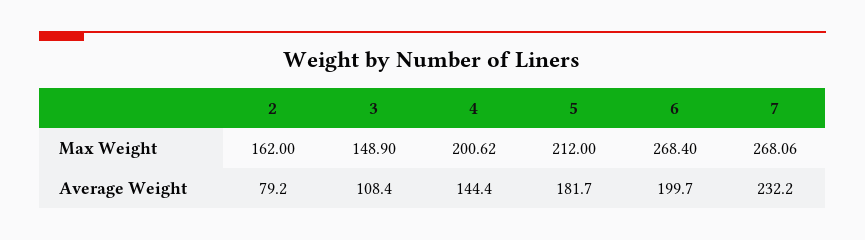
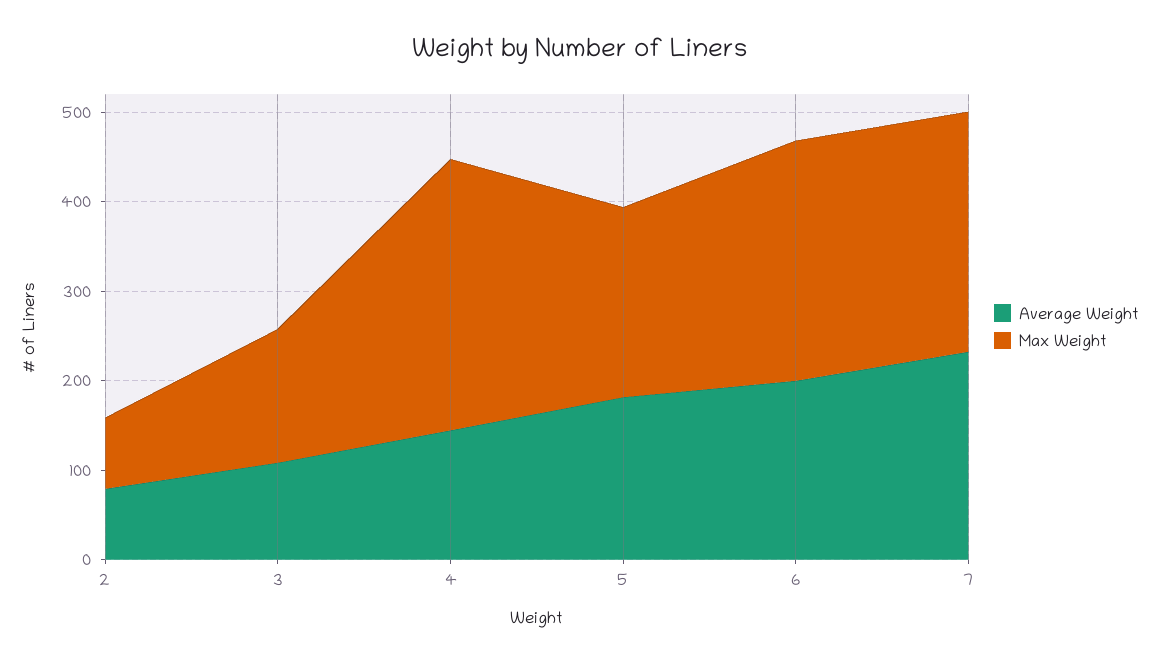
  {
    "Max Weight": {
-     "2": 162,
+     "2": 80,
      "3": 148.9,
-     "4": 200.62,
+     "4": 300,
      "5": 212,
      "6": 268.4,
      "7": 268.06
    },
    "Average Weight": {
      "2": 79.2,
      "3": 108.4,
      "4": 144.4,
      "5": 181.7,
      "6": 199.7,
      "7": 232.2
    }
  }

